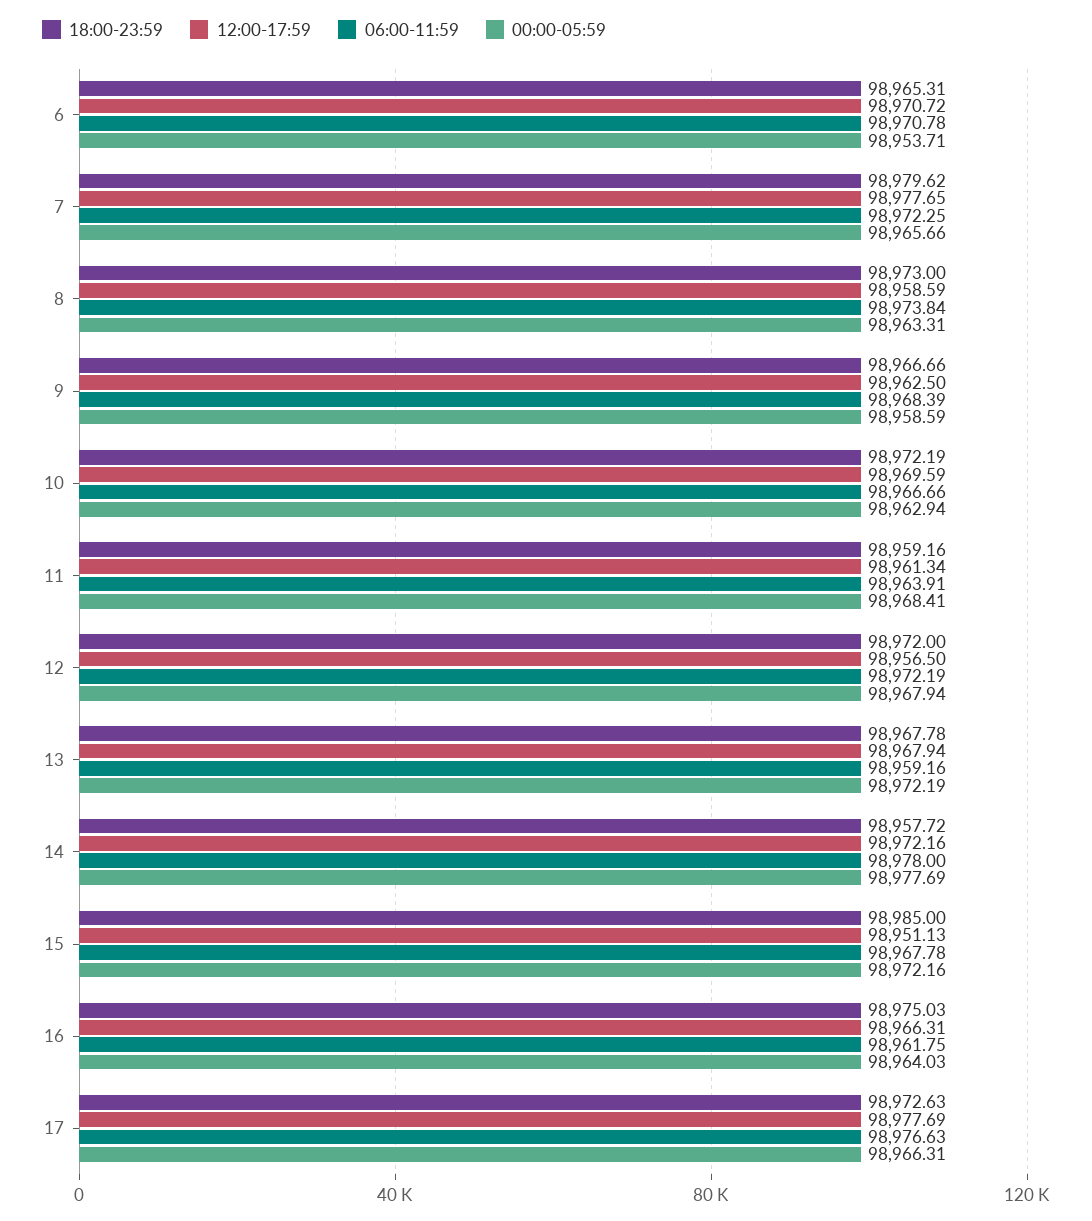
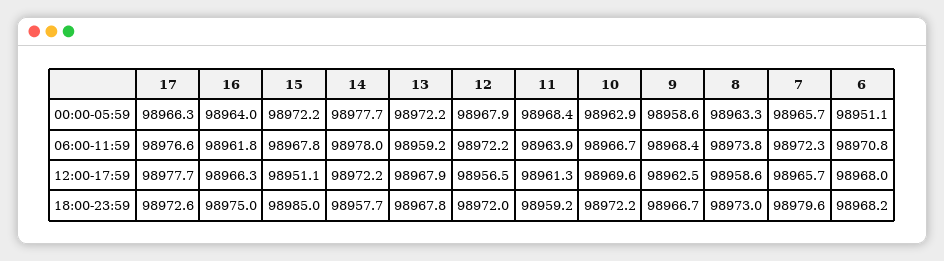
  {
    "18:00-23:59": {
-     "6": 98965.31,
+     "6": 98968.2,
      "7": 98979.62,
      "8": 98973,
      "9": 98966.66,
      "10": 98972.19,
      "11": 98959.16,
      "12": 98972,
      "13": 98967.78,
      "14": 98957.72,
      "15": 98985,
      "16": 98975.03,
      "17": 98972.63
    },
    "12:00-17:59": {
-     "6": 98970.72,
+     "6": 98968,
-     "7": 98977.65,
+     "7": 98965.7,
      "8": 98958.59,
      "9": 98962.5,
      "10": 98969.59,
      "11": 98961.34,
      "12": 98956.5,
      "13": 98967.94,
      "14": 98972.16,
      "15": 98951.13,
      "16": 98966.31,
      "17": 98977.69
    },
    "06:00-11:59": {
      "6": 98970.78,
      "7": 98972.25,
      "8": 98973.84,
      "9": 98968.39,
      "10": 98966.66,
      "11": 98963.91,
      "12": 98972.19,
      "13": 98959.16,
      "14": 98978,
      "15": 98967.78,
      "16": 98961.75,
      "17": 98976.63
    },
    "00:00-05:59": {
-     "6": 98953.71,
+     "6": 98951.1,
      "7": 98965.66,
      "8": 98963.31,
      "9": 98958.59,
      "10": 98962.94,
      "11": 98968.41,
      "12": 98967.94,
      "13": 98972.19,
      "14": 98977.69,
      "15": 98972.16,
      "16": 98964.03,
      "17": 98966.31
    }
  }

